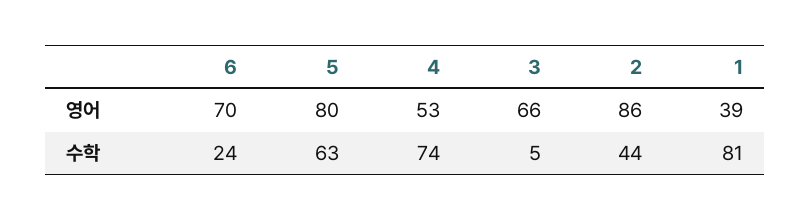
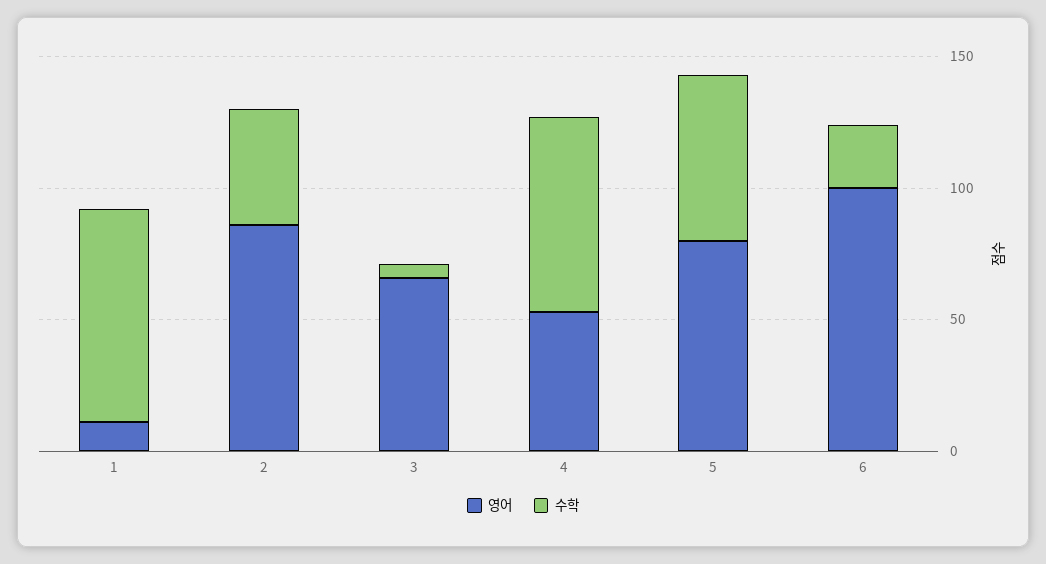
  {
    "영어": {
-     "6": 70,
+     "6": 100,
      "5": 80,
      "4": 53,
      "3": 66,
      "2": 86,
-     "1": 39
+     "1": 10
    },
    "수학": {
      "6": 24,
      "5": 63,
      "4": 74,
      "3": 5,
      "2": 44,
      "1": 81
    }
  }

